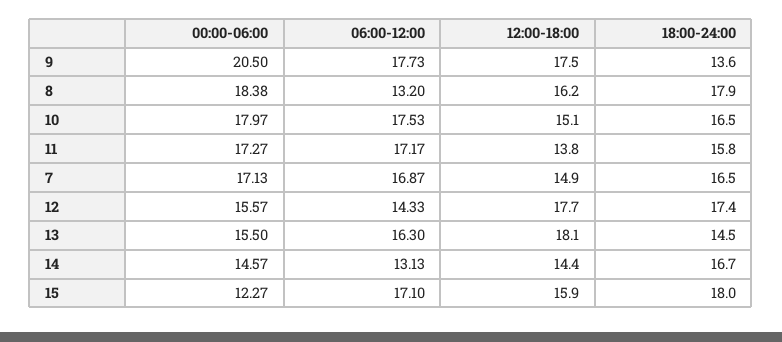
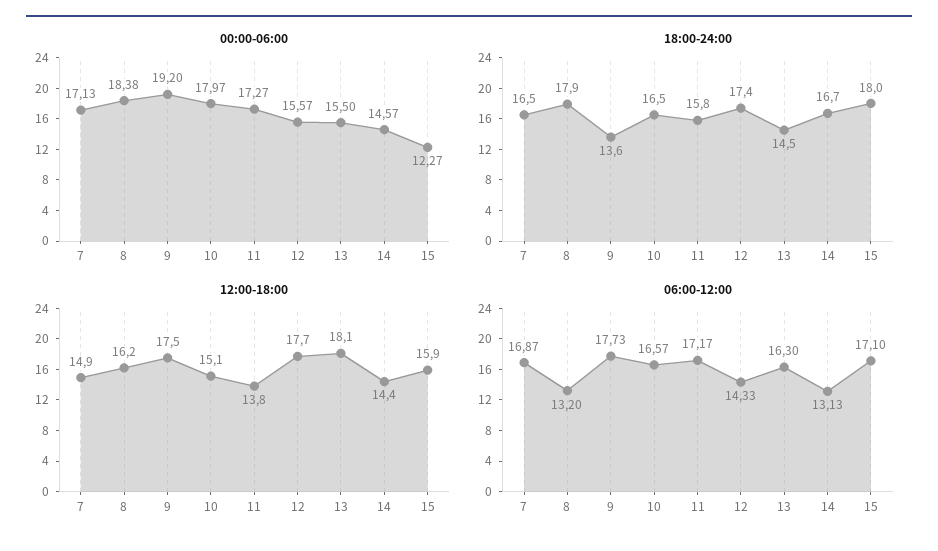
  {
    "00:00-06:00": {
-     "9": 20.5,
+     "9": 19.2,
      "8": 18.38,
      "10": 17.97,
      "11": 17.27,
      "7": 17.13,
      "12": 15.57,
      "13": 15.5,
      "14": 14.57,
      "15": 12.27
    },
    "06:00-12:00": {
      "9": 17.73,
      "8": 13.2,
-     "10": 17.53,
+     "10": 16.57,
      "11": 17.17,
      "7": 16.87,
      "12": 14.33,
      "13": 16.3,
      "14": 13.13,
      "15": 17.1
    },
    "12:00-18:00": {
      "9": 17.5,
      "8": 16.2,
      "10": 15.1,
      "11": 13.8,
      "7": 14.9,
      "12": 17.7,
      "13": 18.1,
      "14": 14.4,
      "15": 15.9
    },
    "18:00-24:00": {
      "9": 13.6,
      "8": 17.9,
      "10": 16.5,
      "11": 15.8,
      "7": 16.5,
      "12": 17.4,
      "13": 14.5,
      "14": 16.7,
      "15": 18
    }
  }

